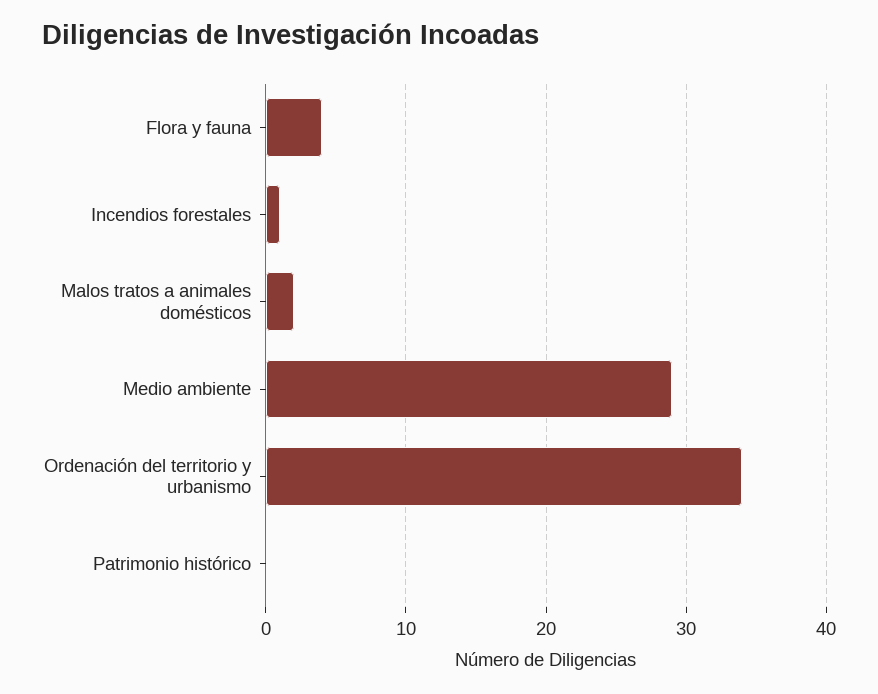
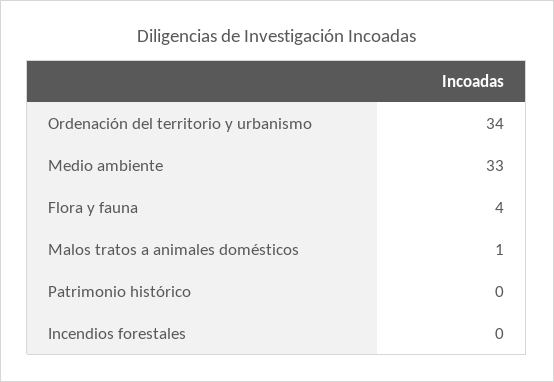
  {
    "Flora y fauna": 4,
-   "Incendios forestales": 1,
+   "Incendios forestales": 0,
-   "Malos tratos a animales domésticos": 2,
+   "Malos tratos a animales domésticos": 1,
-   "Medio ambiente": 29,
+   "Medio ambiente": 33,
    "Ordenación del territorio y urbanismo": 34,
    "Patrimonio histórico": 0
  }

